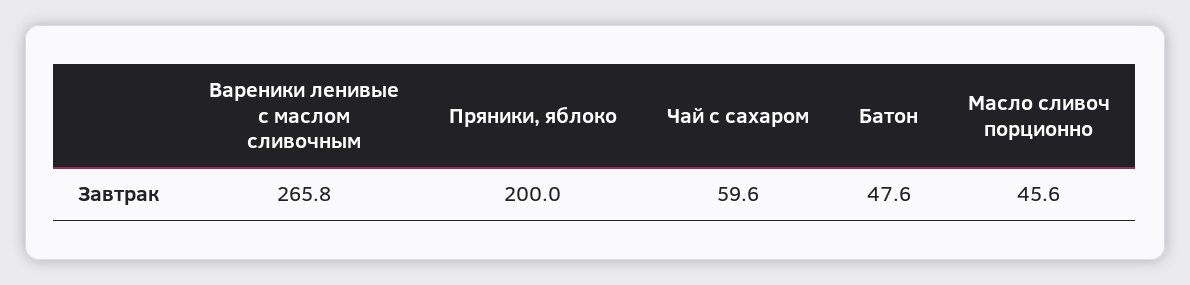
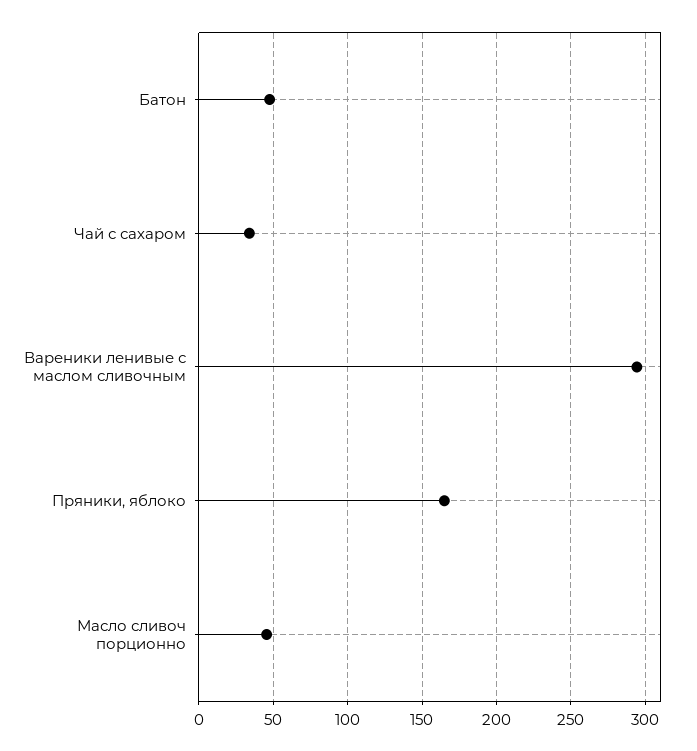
  {
-   "Вареники ленивые с маслом сливочным": 265.8,
+   "Вареники ленивые с маслом сливочным": 295,
-   "Пряники, яблоко": 200,
+   "Пряники, яблоко": 165,
-   "Чай с сахаром": 59.6,
+   "Чай с сахаром": 35,
    "Батон": 47.6,
    "Масло сливоч порционно": 45.6
  }

